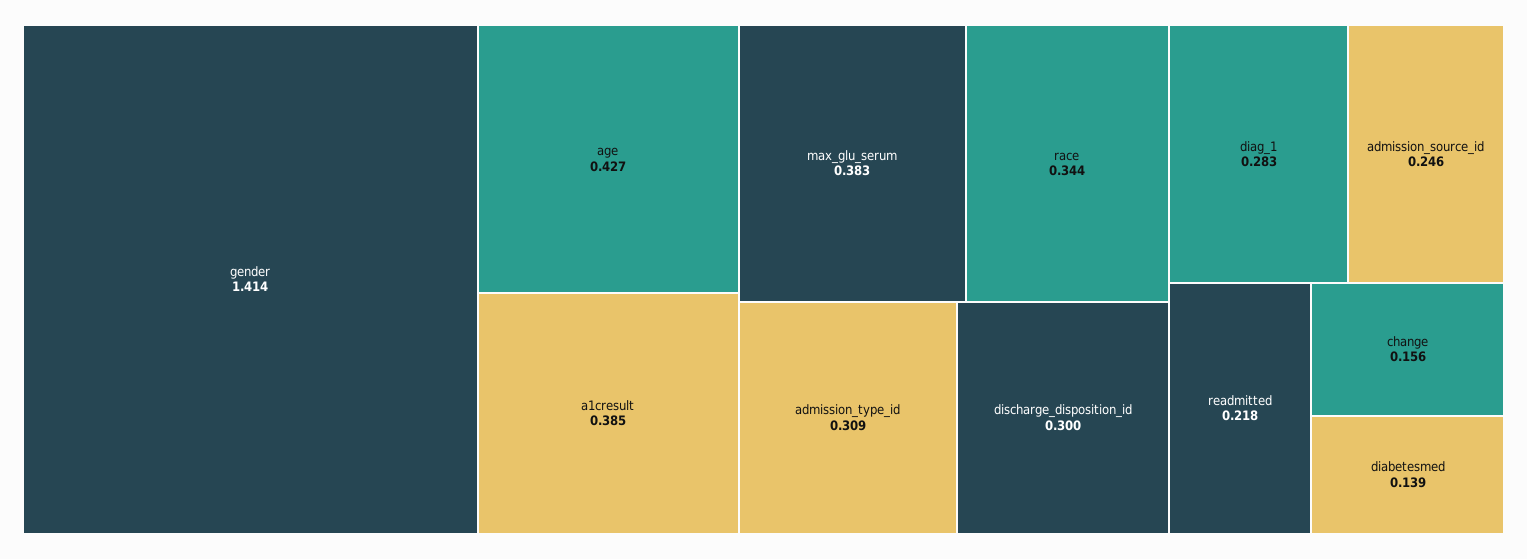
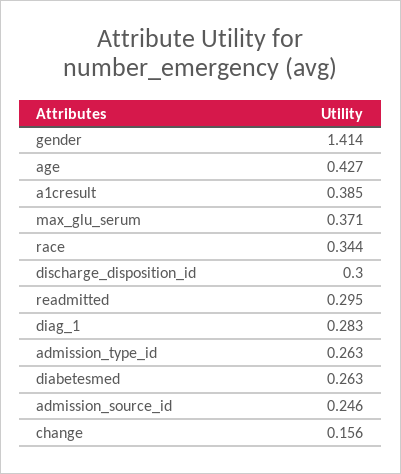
  {
    "gender": 1.414,
    "age": 0.427,
    "a1cresult": 0.385,
-   "max_glu_serum": 0.383,
+   "max_glu_serum": 0.371,
    "race": 0.344,
-   "admission_type_id": 0.309,
+   "admission_type_id": 0.263,
    "discharge_disposition_id": 0.3,
    "diag_1": 0.283,
    "admission_source_id": 0.246,
-   "readmitted": 0.218,
+   "readmitted": 0.295,
    "change": 0.156,
-   "diabetesmed": 0.139
+   "diabetesmed": 0.263
  }

